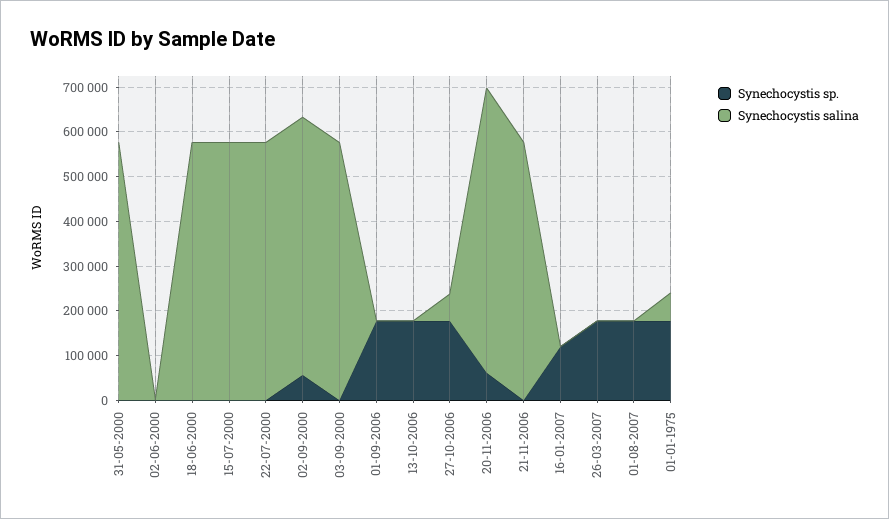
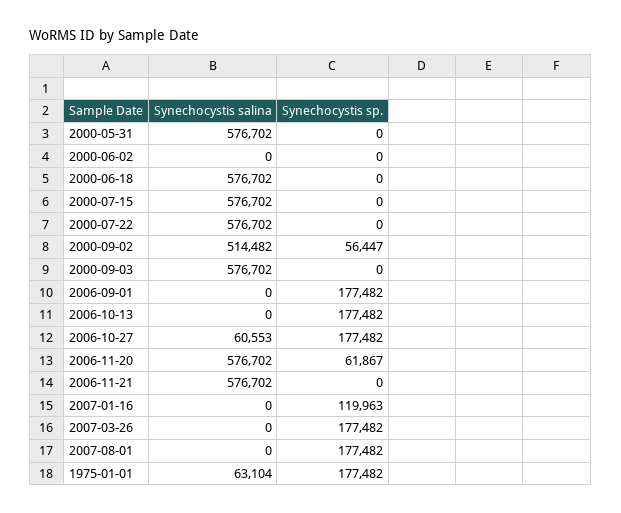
  {
    "Synechocystis sp.": {
      "31-05-2000": 0,
      "02-06-2000": 0,
      "18-06-2000": 0,
      "15-07-2000": 0,
      "22-07-2000": 0,
      "02-09-2000": 56447,
      "03-09-2000": 0,
      "01-09-2006": 177482,
      "13-10-2006": 177482,
      "27-10-2006": 177482,
      "20-11-2006": 61867,
      "21-11-2006": 0,
      "16-01-2007": 119963,
      "26-03-2007": 177482,
      "01-08-2007": 177482,
      "01-01-1975": 177482
    },
    "Synechocystis salina": {
      "31-05-2000": 576702,
      "02-06-2000": 0,
      "18-06-2000": 576702,
      "15-07-2000": 576702,
      "22-07-2000": 576702,
-     "02-09-2000": 580000,
+     "02-09-2000": 514482,
      "03-09-2000": 576702,
      "01-09-2006": 0,
      "13-10-2006": 0,
      "27-10-2006": 60553,
-     "20-11-2006": 640000,
+     "20-11-2006": 576702,
      "21-11-2006": 576702,
      "16-01-2007": 0,
      "26-03-2007": 0,
      "01-08-2007": 0,
      "01-01-1975": 63104
    }
  }

